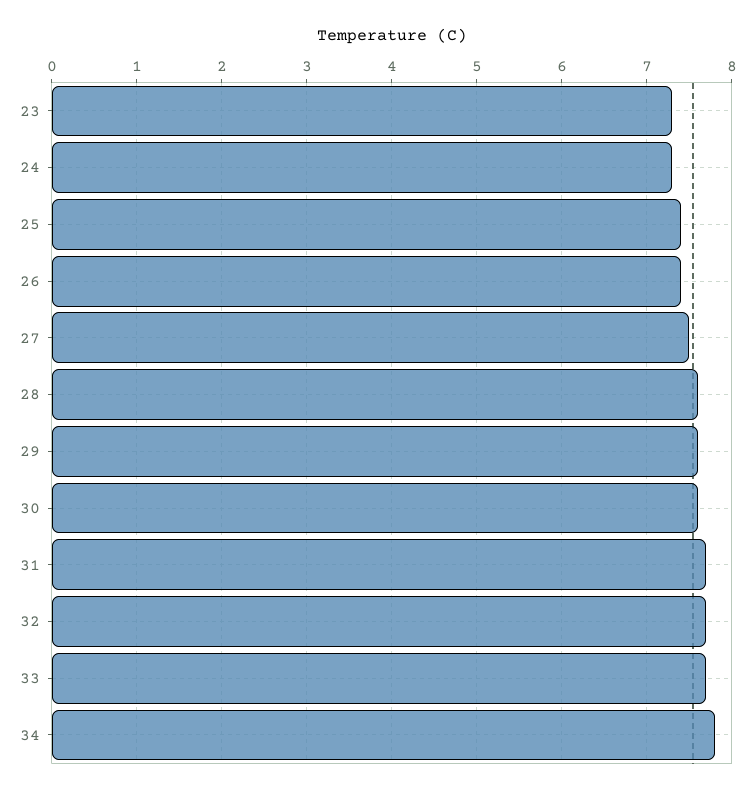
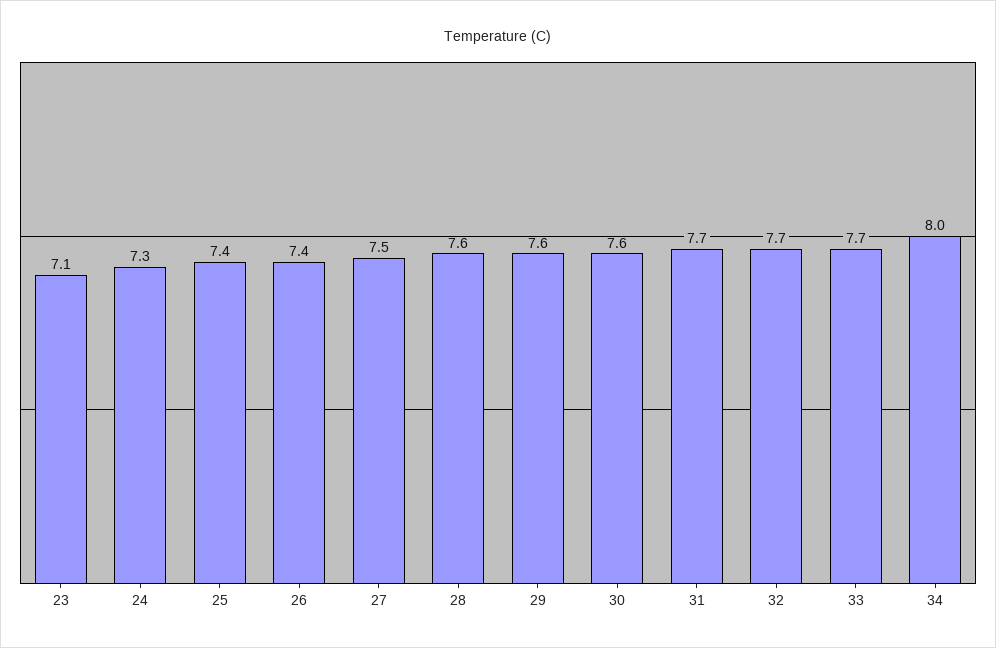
  {
-   "23": 7.3,
+   "23": 7.1,
    "24": 7.3,
    "25": 7.4,
    "26": 7.4,
    "27": 7.5,
    "28": 7.6,
    "29": 7.6,
    "30": 7.6,
    "31": 7.7,
    "32": 7.7,
    "33": 7.7,
-   "34": 7.8
+   "34": 8
  }

